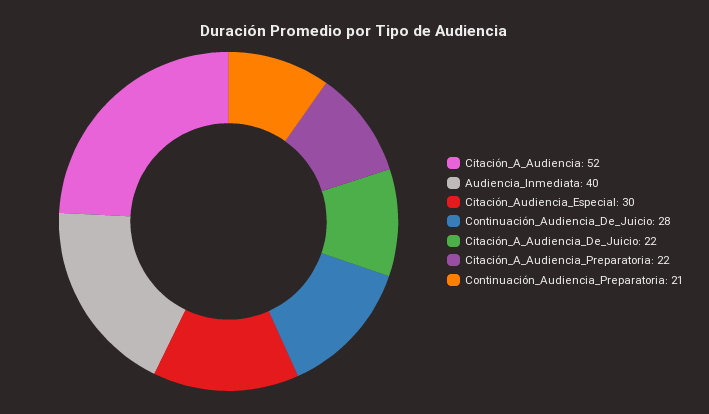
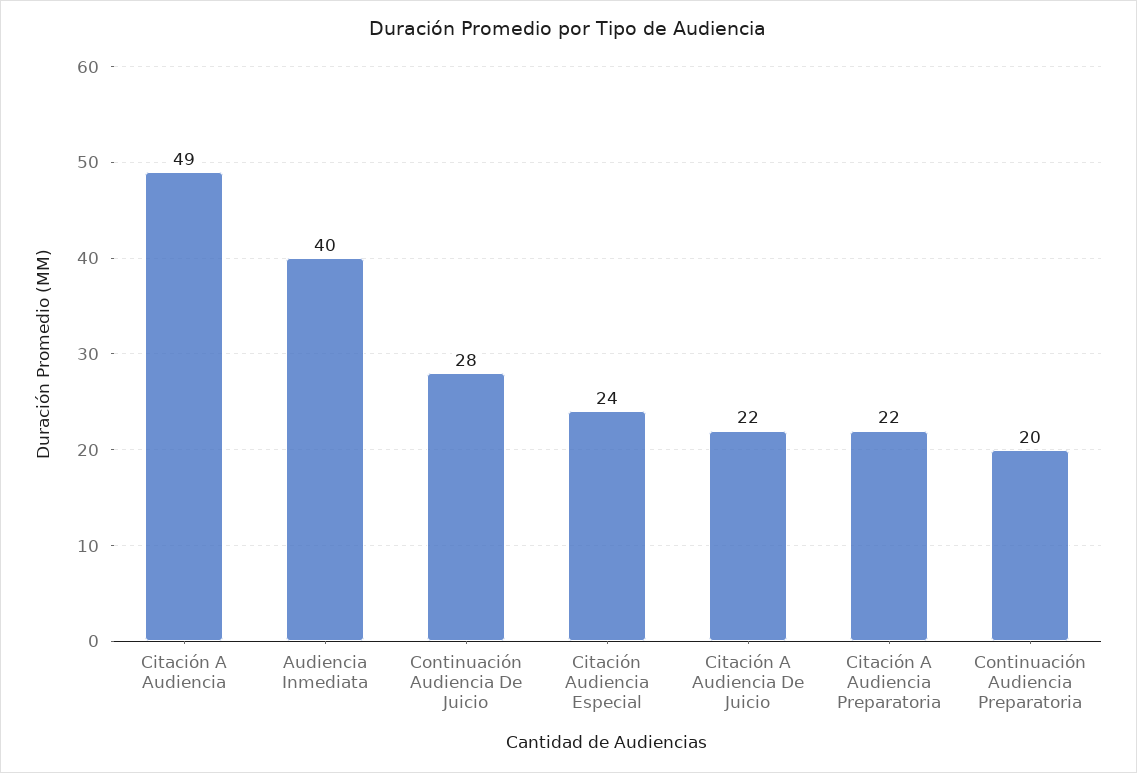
  {
-   "Citación_A_Audiencia": 52,
+   "Citación_A_Audiencia": 49,
    "Audiencia_Inmediata": 40,
-   "Citación_Audiencia_Especial": 30,
+   "Citación_Audiencia_Especial": 24,
    "Continuación_Audiencia_De_Juicio": 28,
    "Citación_A_Audiencia_De_Juicio": 22,
    "Citación_A_Audiencia_Preparatoria": 22,
-   "Continuación_Audiencia_Preparatoria": 21
+   "Continuación_Audiencia_Preparatoria": 20
  }

